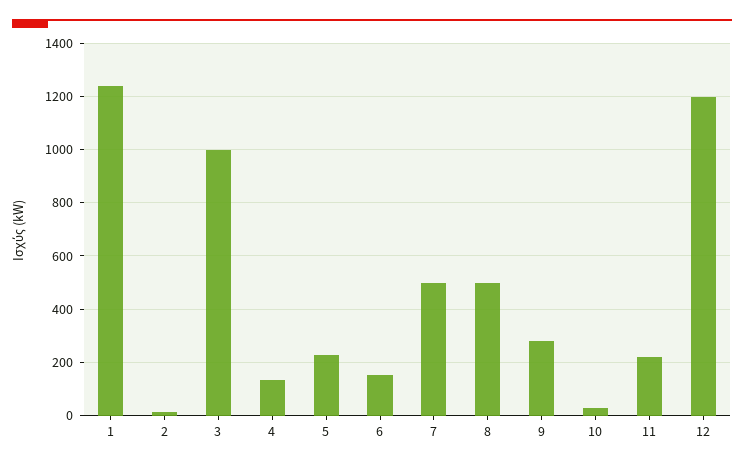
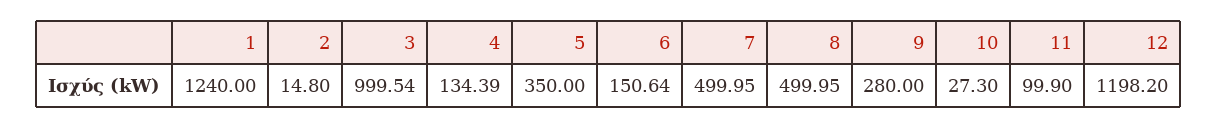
  {
    "1": 1240,
    "2": 14.8,
    "3": 999.54,
    "4": 134.39,
-   "5": 225,
+   "5": 350,
    "6": 150.64,
    "7": 499.95,
    "8": 499.95,
    "9": 280,
    "10": 27.3,
-   "11": 225,
+   "11": 99.9,
    "12": 1198.2
  }

